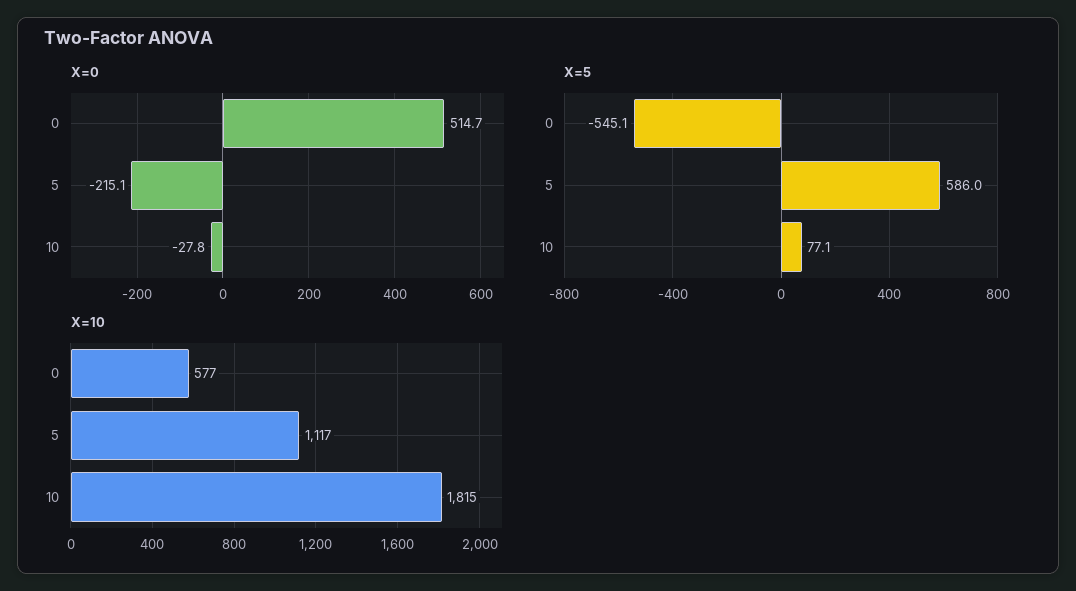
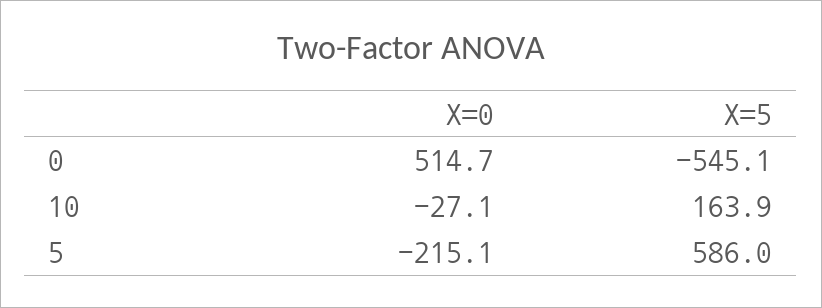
  {
    "X=0": {
      "0": 514.7,
      "5": -215.1,
-     "10": -27.8
+     "10": -27.1
    },
    "X=5": {
      "0": -545.1,
      "5": 586,
-     "10": 77.1
+     "10": 163.9
-   },
+   }
-   "X=10": {
-     "0": 577,
-     "5": 1117,
-     "10": 1815
-   }
  }

